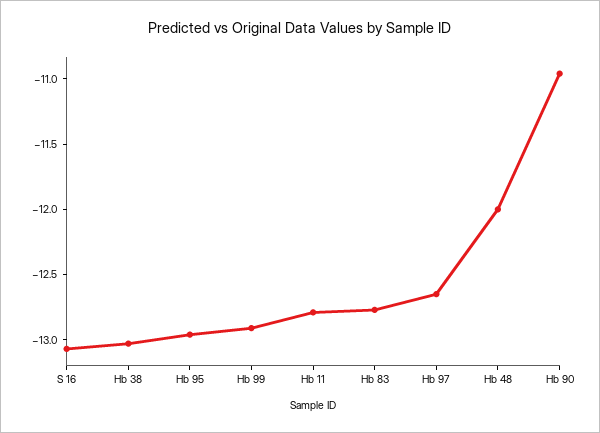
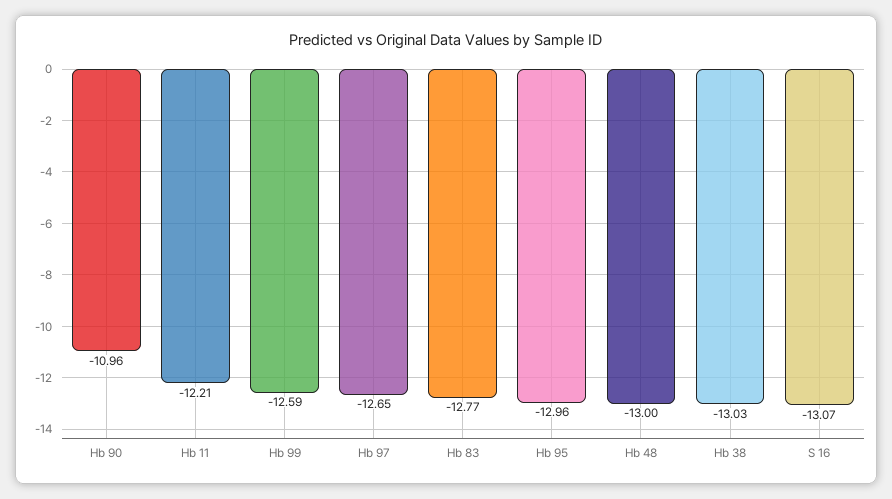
  {
    "S 16": -13.07,
    "Hb 38": -13.03,
    "Hb 95": -12.96,
-   "Hb 99": -12.9,
+   "Hb 99": -12.59,
-   "Hb 11": -12.8,
+   "Hb 11": -12.21,
    "Hb 83": -12.77,
    "Hb 97": -12.65,
-   "Hb 48": -12,
+   "Hb 48": -13,
    "Hb 90": -10.96
  }

